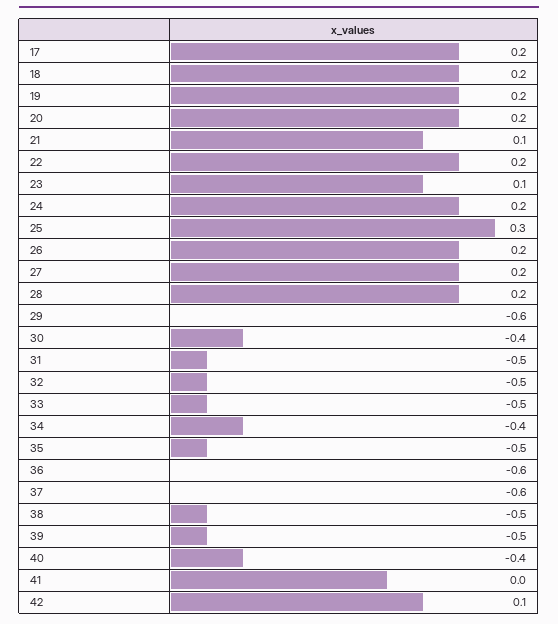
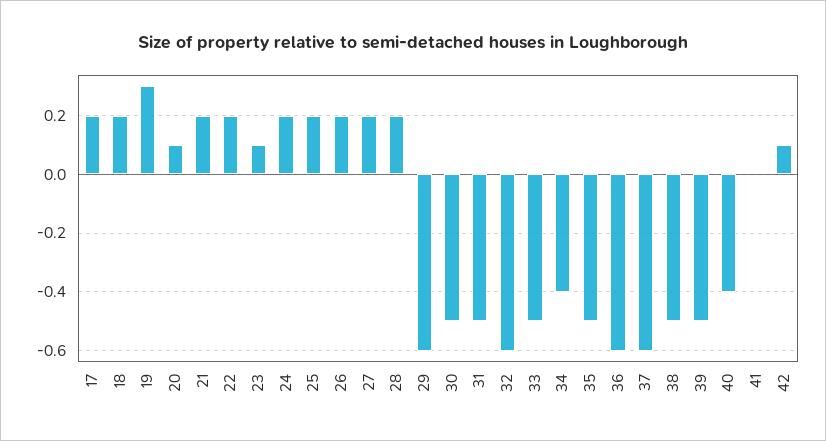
  {
    "17": 0.2,
    "18": 0.2,
-   "19": 0.2,
+   "19": 0.3,
-   "20": 0.2,
+   "20": 0.1,
-   "21": 0.1,
+   "21": 0.2,
    "22": 0.2,
    "23": 0.1,
    "24": 0.2,
-   "25": 0.3,
+   "25": 0.2,
    "26": 0.2,
    "27": 0.2,
    "28": 0.2,
    "29": -0.6,
-   "30": -0.4,
+   "30": -0.5,
    "31": -0.5,
-   "32": -0.5,
+   "32": -0.6,
    "33": -0.5,
    "34": -0.4,
    "35": -0.5,
    "36": -0.6,
    "37": -0.6,
    "38": -0.5,
    "39": -0.5,
    "40": -0.4,
    "41": 0,
    "42": 0.1
  }

